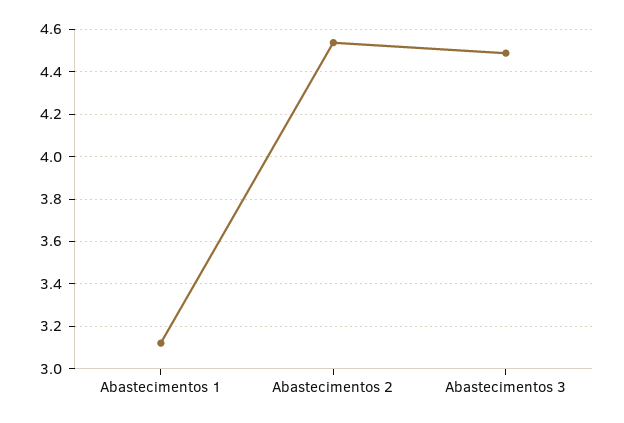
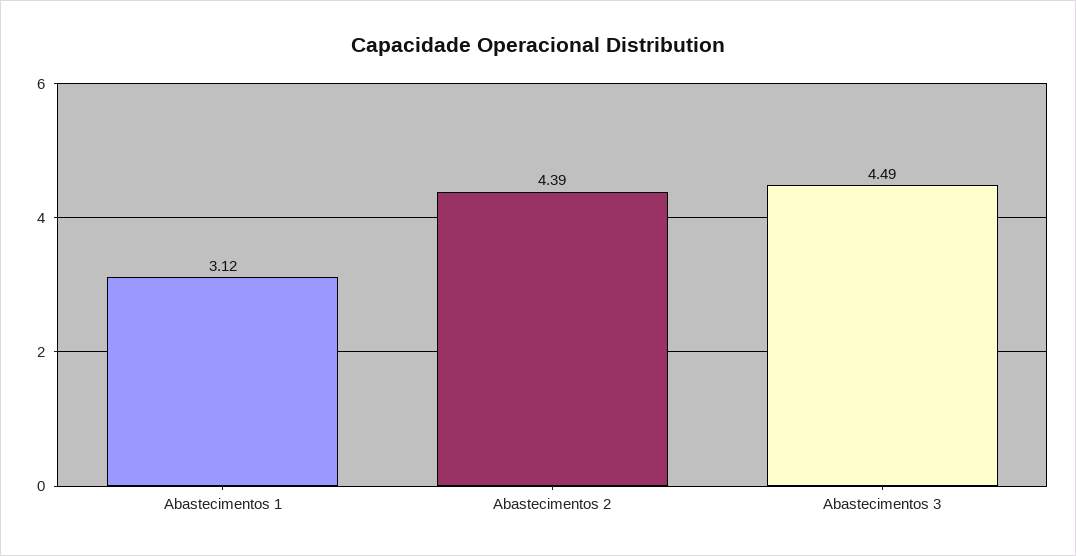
  {
    "Abastecimentos 1": 3.12,
-   "Abastecimentos 2": 4.55,
+   "Abastecimentos 2": 4.39,
    "Abastecimentos 3": 4.49
  }

